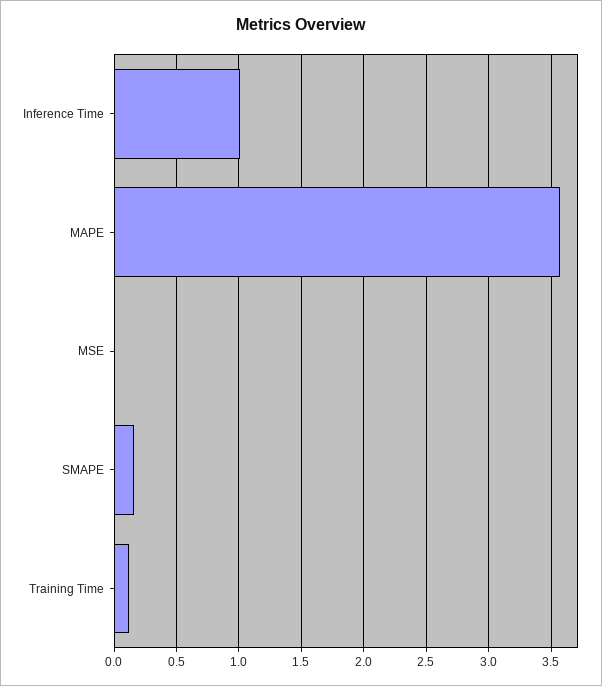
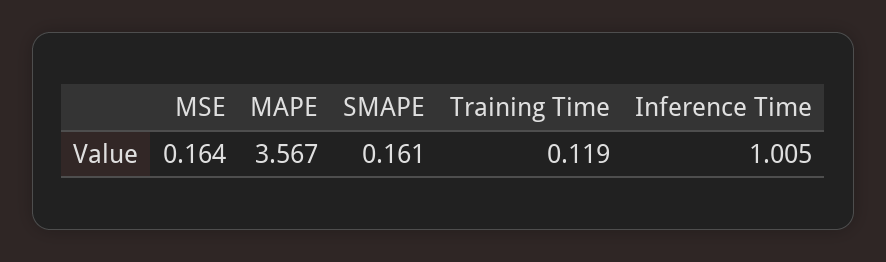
  {
    "Inference Time": 1.005,
    "MAPE": 3.567,
-   "MSE": 0,
+   "MSE": 0.164,
    "SMAPE": 0.161,
    "Training Time": 0.119
  }

